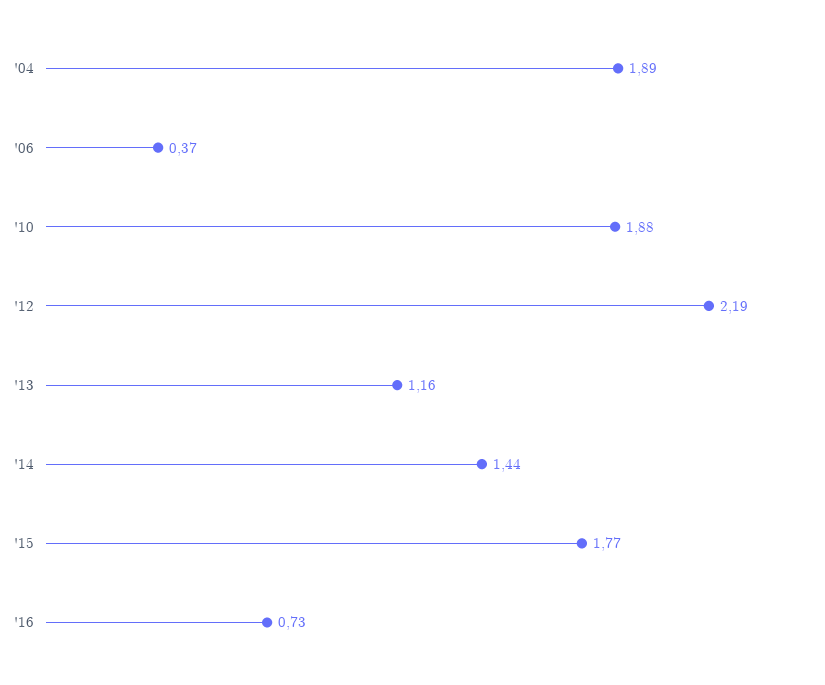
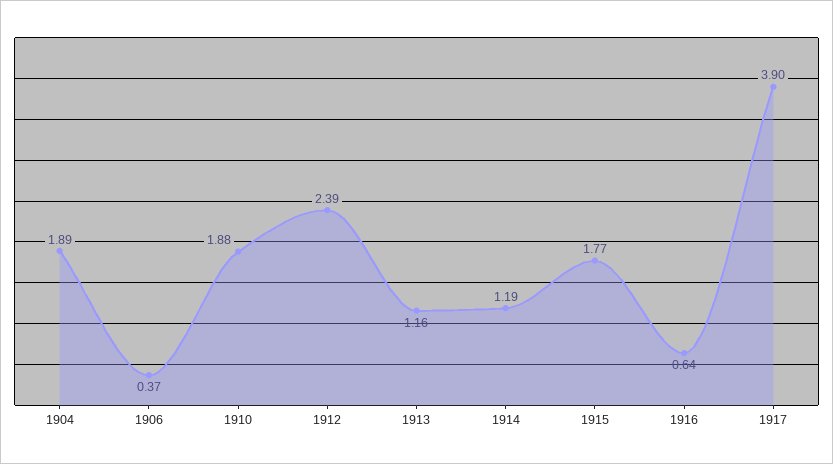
  {
    "'04": 1.89,
    "'06": 0.37,
    "'10": 1.88,
-   "'12": 2.19,
+   "'12": 2.39,
    "'13": 1.16,
-   "'14": 1.44,
+   "'14": 1.19,
    "'15": 1.77,
-   "'16": 0.73
+   "'16": 0.64,
+   "1917": 3.9
  }

